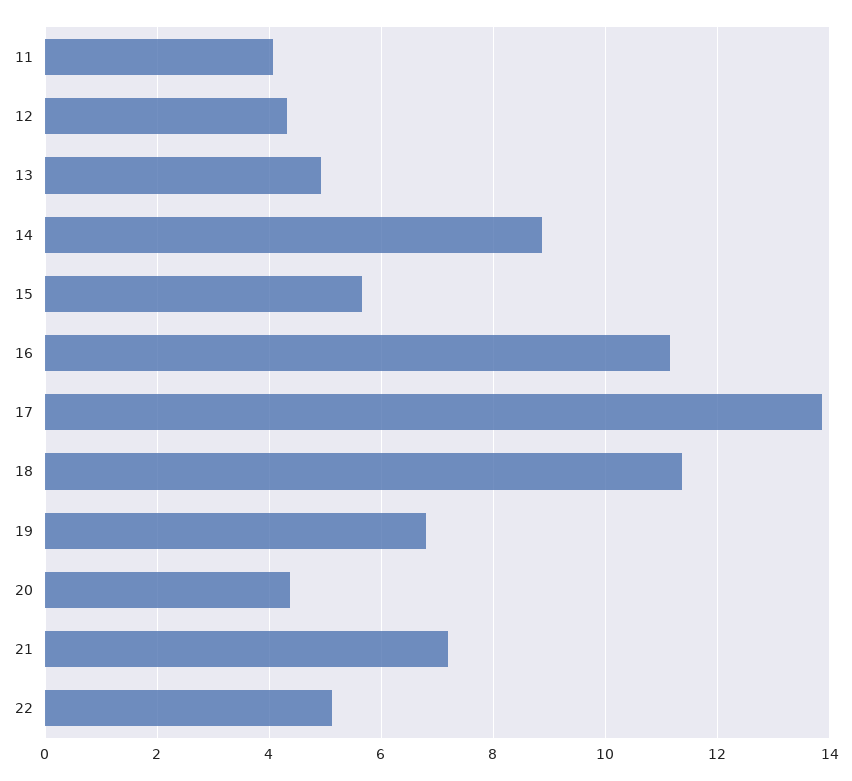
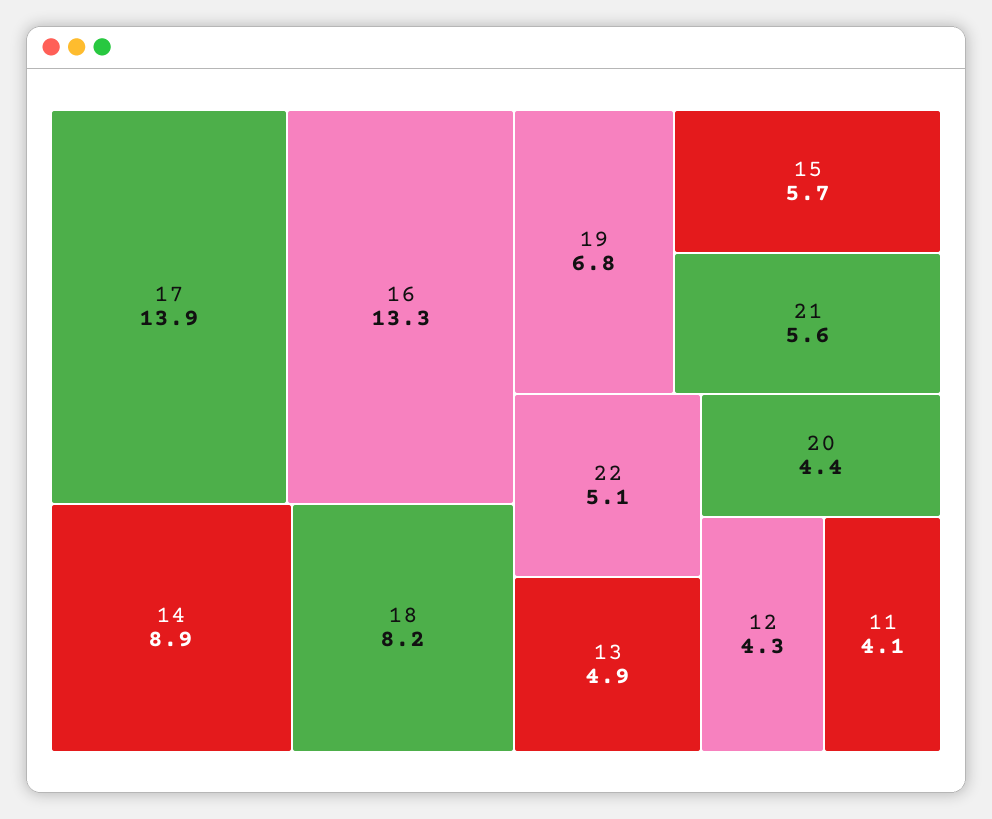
  {
    "11": 4.1,
    "12": 4.3,
    "13": 4.9,
    "14": 8.9,
    "15": 5.7,
-   "16": 11.2,
+   "16": 13.3,
    "17": 13.9,
-   "18": 11.4,
+   "18": 8.2,
    "19": 6.8,
    "20": 4.4,
-   "21": 7.2,
+   "21": 5.6,
    "22": 5.1
  }

